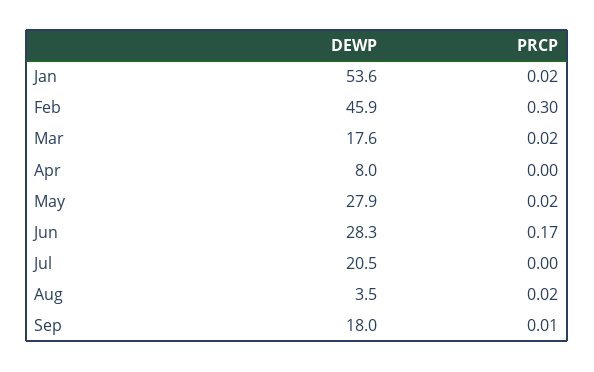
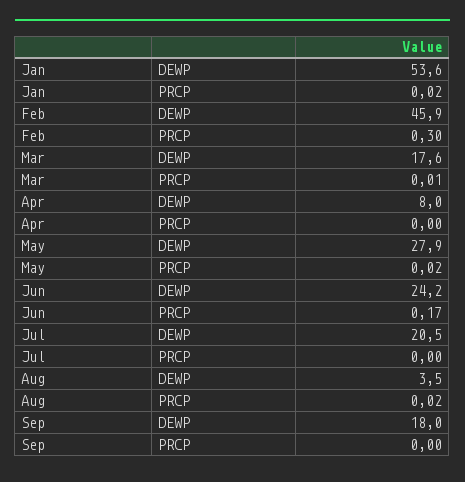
  {
    "DEWP": {
      "Jan": 53.6,
      "Feb": 45.9,
      "Mar": 17.6,
      "Apr": 8,
      "May": 27.9,
-     "Jun": 28.3,
+     "Jun": 24.2,
      "Jul": 20.5,
      "Aug": 3.5,
      "Sep": 18
    },
    "PRCP": {
      "Jan": 0.02,
      "Feb": 0.3,
-     "Mar": 0.02,
+     "Mar": 0.01,
      "Apr": 0,
      "May": 0.02,
      "Jun": 0.17,
      "Jul": 0,
      "Aug": 0.02,
-     "Sep": 0.01
+     "Sep": 0
    }
  }

